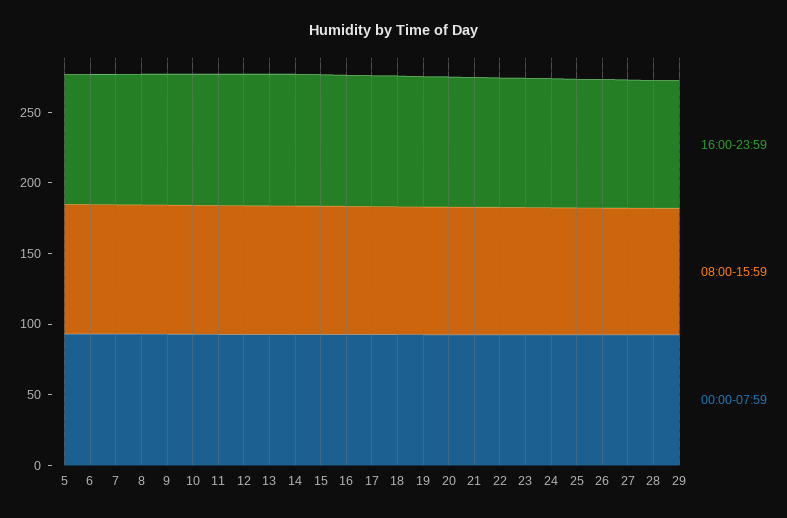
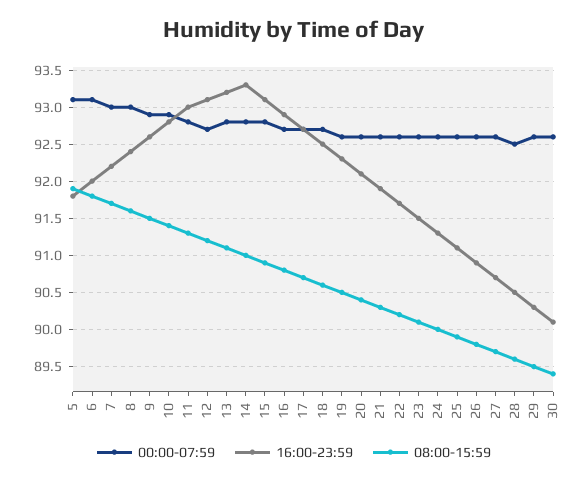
  {
    "16:00-23:59": {
      "5": 91.8,
      "6": 92,
      "7": 92.2,
      "8": 92.4,
      "9": 92.6,
      "10": 92.8,
      "11": 93,
      "12": 93.1,
      "13": 93.2,
      "14": 93.3,
      "15": 93.1,
      "16": 92.9,
      "17": 92.7,
      "18": 92.5,
      "19": 92.3,
      "20": 92.1,
      "21": 91.9,
      "22": 91.7,
      "23": 91.5,
      "24": 91.3,
      "25": 91.1,
      "26": 90.9,
      "27": 90.7,
      "28": 90.5,
-     "29": 90.3
+     "29": 90.3,
+     "30": 90.1
    },
    "08:00-15:59": {
      "5": 91.9,
      "6": 91.8,
      "7": 91.7,
      "8": 91.6,
      "9": 91.5,
      "10": 91.4,
      "11": 91.3,
      "12": 91.2,
      "13": 91.1,
      "14": 91,
      "15": 90.9,
      "16": 90.8,
      "17": 90.7,
      "18": 90.6,
      "19": 90.5,
      "20": 90.4,
      "21": 90.3,
      "22": 90.2,
      "23": 90.1,
      "24": 90,
      "25": 89.9,
      "26": 89.8,
      "27": 89.7,
      "28": 89.6,
-     "29": 89.5
+     "29": 89.5,
+     "30": 89.4
    },
    "00:00-07:59": {
      "5": 93.1,
      "6": 93.1,
      "7": 93,
      "8": 93,
      "9": 92.9,
      "10": 92.9,
      "11": 92.8,
      "12": 92.7,
      "13": 92.8,
      "14": 92.8,
      "15": 92.8,
      "16": 92.7,
      "17": 92.7,
      "18": 92.7,
      "19": 92.6,
      "20": 92.6,
      "21": 92.6,
      "22": 92.6,
      "23": 92.6,
      "24": 92.6,
      "25": 92.6,
      "26": 92.6,
      "27": 92.6,
      "28": 92.5,
-     "29": 92.6
+     "29": 92.6,
+     "30": 92.6
    }
  }

